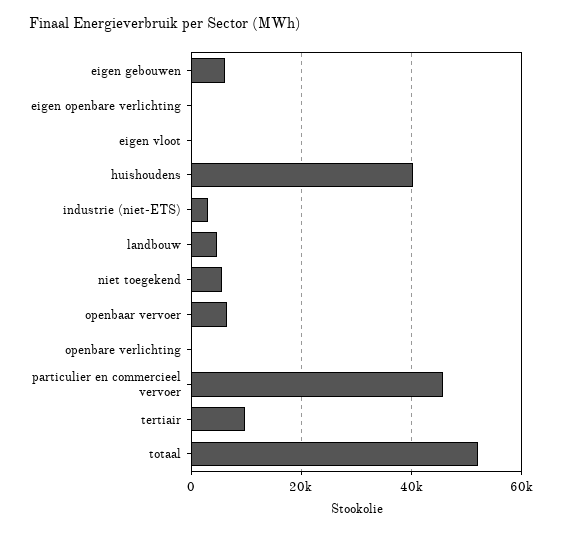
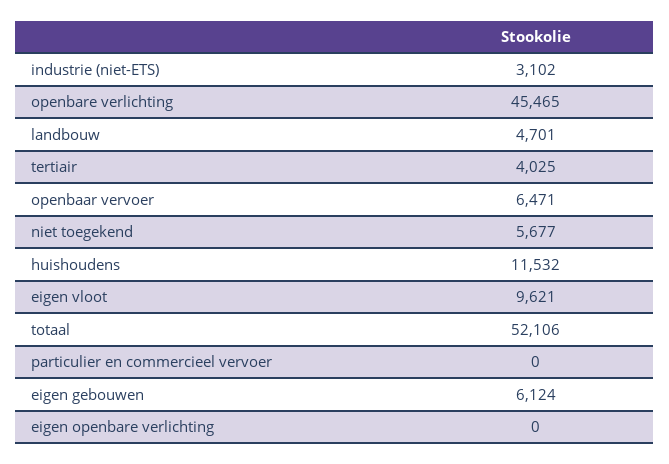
  {
    "eigen gebouwen": 6124,
    "eigen openbare verlichting": 0,
-   "eigen vloot": 0,
+   "eigen vloot": 9621,
-   "huishoudens": 40000,
+   "huishoudens": 11532,
    "industrie (niet-ETS)": 3102,
    "landbouw": 4701,
    "niet toegekend": 5677,
    "openbaar vervoer": 6471,
-   "openbare verlichting": 0,
+   "openbare verlichting": 45465,
-   "particulier en commercieel vervoer": 46000,
+   "particulier en commercieel vervoer": 0,
-   "tertiair": 10000,
+   "tertiair": 4025,
    "totaal": 52106
  }

